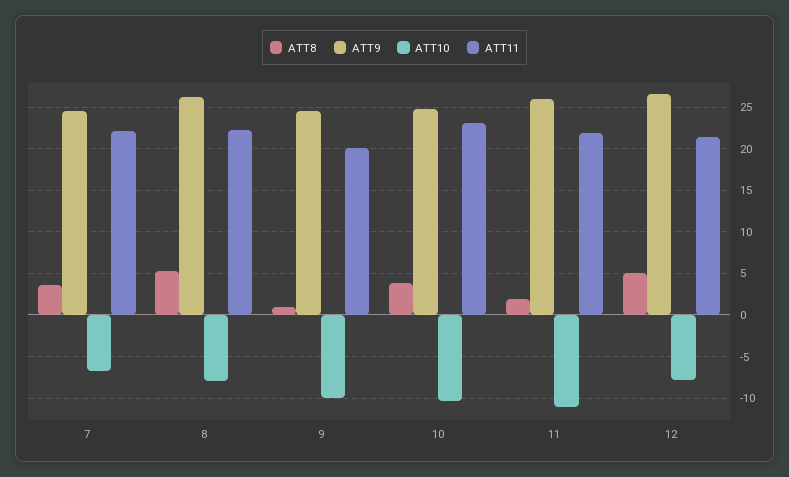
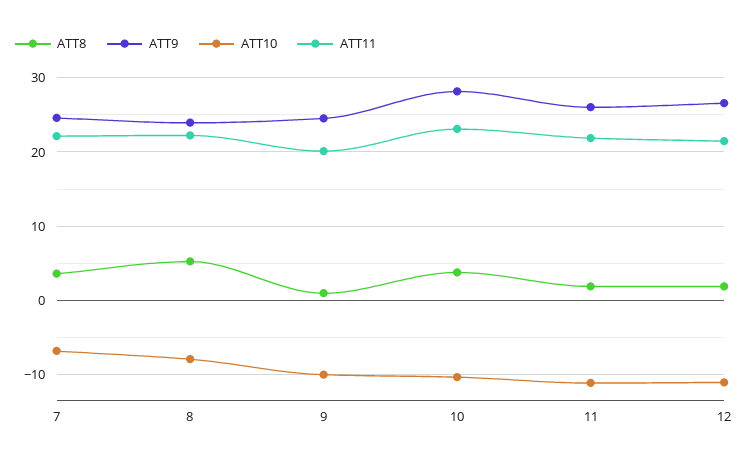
  {
    "ATT8": {
      "7": 4,
      "8": 5,
      "9": 1,
      "10": 4,
      "11": 2,
-     "12": 5
+     "12": 2
    },
    "ATT9": {
      "7": 25,
-     "8": 26,
+     "8": 24,
      "9": 25,
-     "10": 25,
+     "10": 28,
      "11": 26,
      "12": 27
    },
    "ATT10": {
      "7": -7,
      "8": -8,
      "9": -10,
      "10": -10,
      "11": -11,
-     "12": -8
+     "12": -11
    },
    "ATT11": {
      "7": 22,
      "8": 22,
      "9": 20,
      "10": 23,
      "11": 22,
      "12": 21
    }
  }

